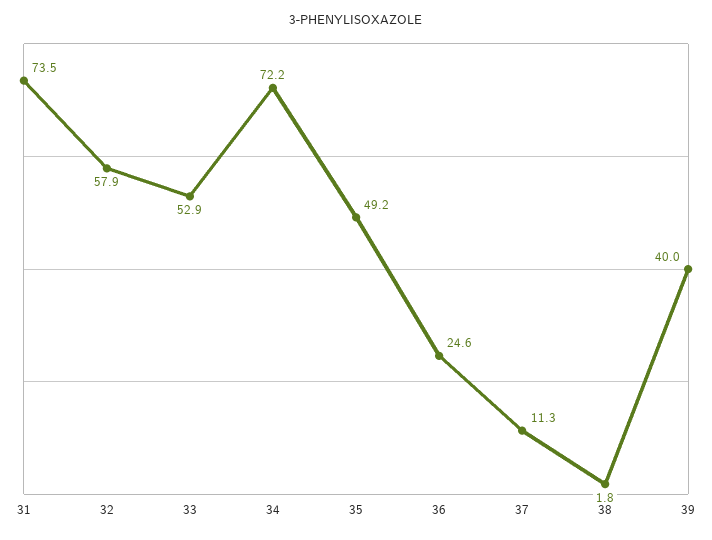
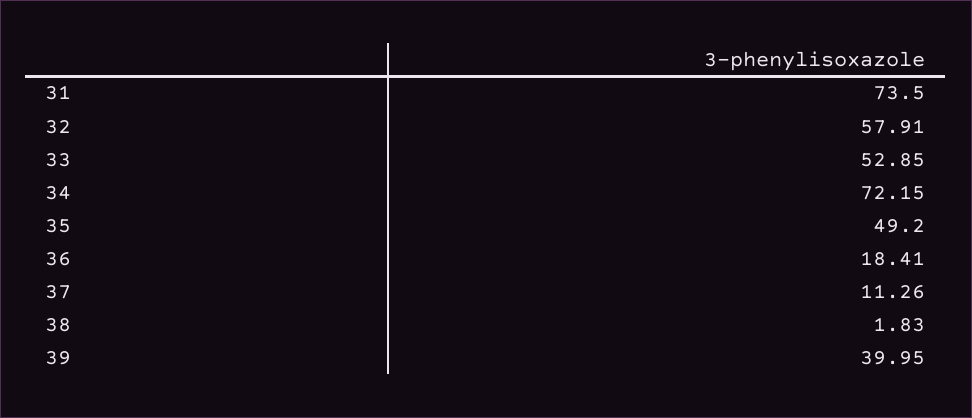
  {
    "31": 73.5,
    "32": 57.91,
    "33": 52.85,
    "34": 72.15,
    "35": 49.2,
-   "36": 24.6,
+   "36": 18.41,
    "37": 11.26,
    "38": 1.83,
    "39": 39.95
  }

